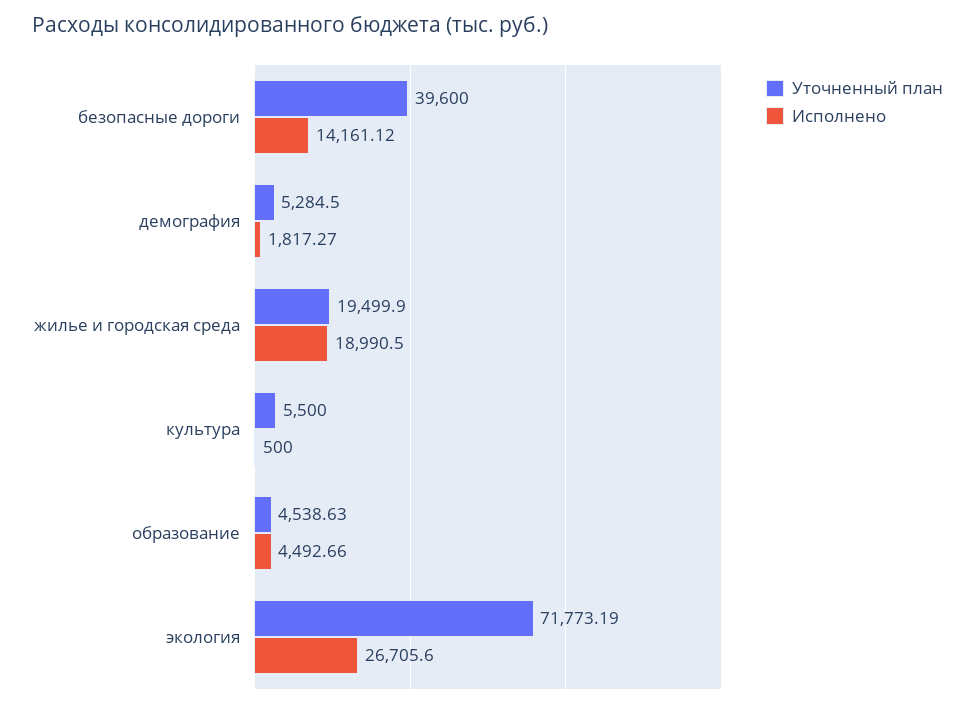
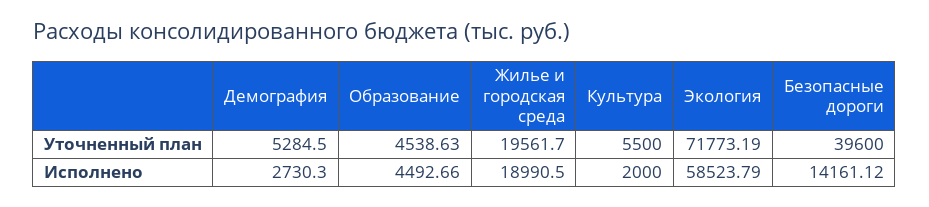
  {
    "Уточненный план": {
      "безопасные дороги": 39600,
      "демография": 5284.5,
-     "жилье и городская среда": 19499.9,
+     "жилье и городская среда": 19561.7,
      "культура": 5500,
      "образование": 4538.63,
      "экология": 71773.19
    },
    "Исполнено": {
      "безопасные дороги": 14161.12,
-     "демография": 1817.27,
+     "демография": 2730.3,
      "жилье и городская среда": 18990.5,
-     "культура": 500,
+     "культура": 2000,
      "образование": 4492.66,
-     "экология": 26705.6
+     "экология": 58523.79
    }
  }

